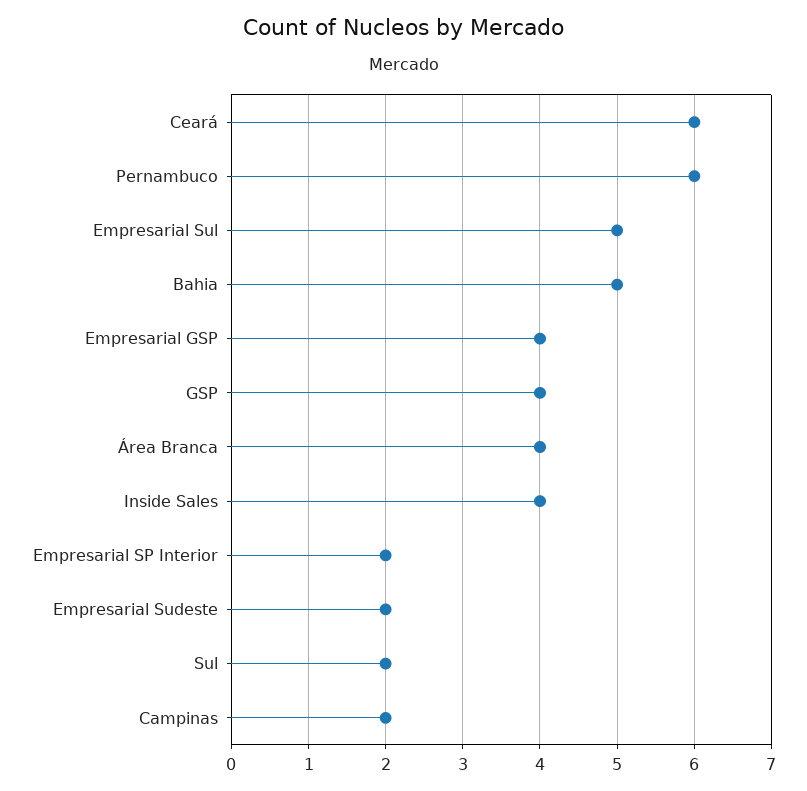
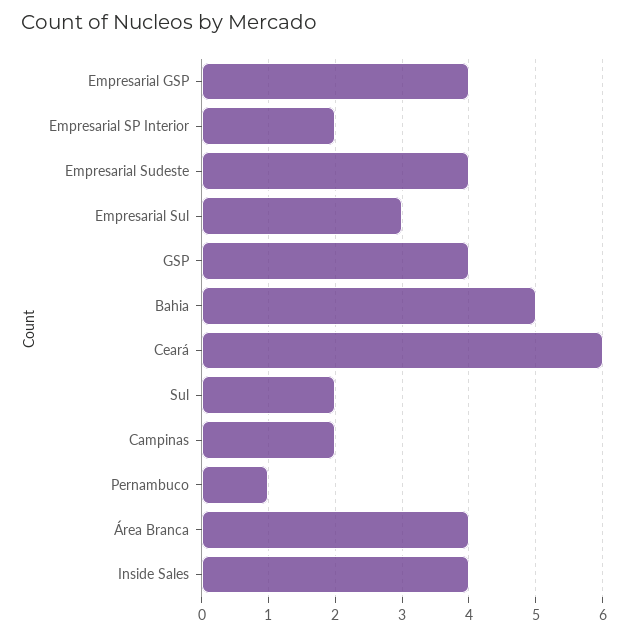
  {
    "Ceará": 6,
-   "Pernambuco": 6,
+   "Pernambuco": 1,
-   "Empresarial Sul": 5,
+   "Empresarial Sul": 3,
    "Bahia": 5,
    "Empresarial GSP": 4,
    "GSP": 4,
    "Área Branca": 4,
    "Inside Sales": 4,
    "Empresarial SP Interior": 2,
-   "Empresarial Sudeste": 2,
+   "Empresarial Sudeste": 4,
    "Sul": 2,
    "Campinas": 2
  }

